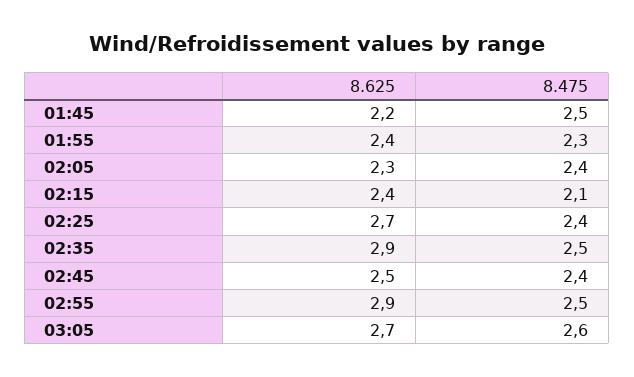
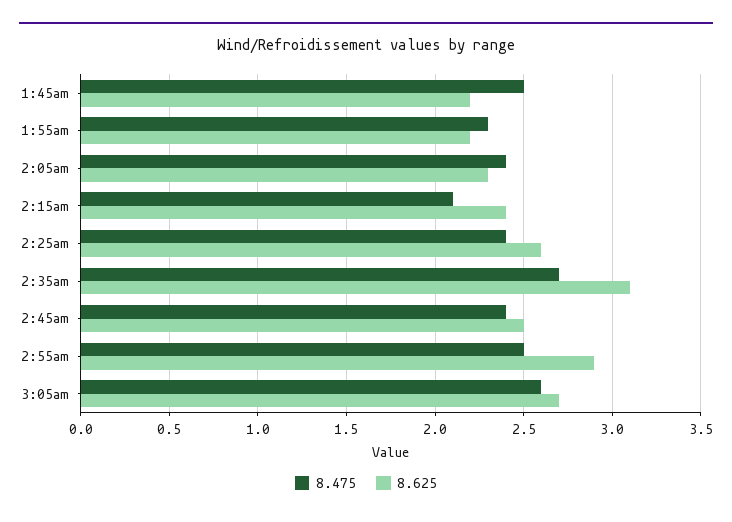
  {
    "8.625": {
      "01:45": 2.2,
-     "01:55": 2.4,
+     "01:55": 2.2,
      "02:05": 2.3,
      "02:15": 2.4,
-     "02:25": 2.7,
+     "02:25": 2.6,
-     "02:35": 2.9,
+     "02:35": 3.1,
      "02:45": 2.5,
      "02:55": 2.9,
      "03:05": 2.7
    },
    "8.475": {
      "01:45": 2.5,
      "01:55": 2.3,
      "02:05": 2.4,
      "02:15": 2.1,
      "02:25": 2.4,
-     "02:35": 2.5,
+     "02:35": 2.7,
      "02:45": 2.4,
      "02:55": 2.5,
      "03:05": 2.6
    }
  }

